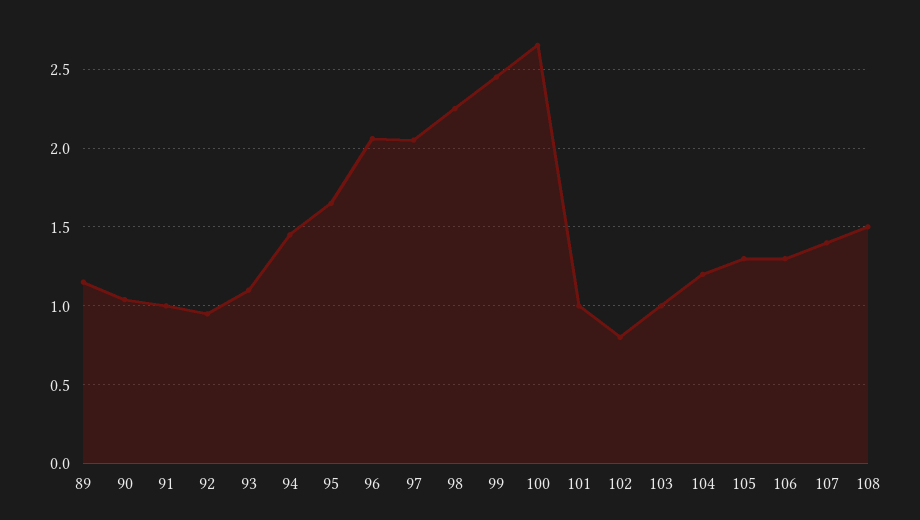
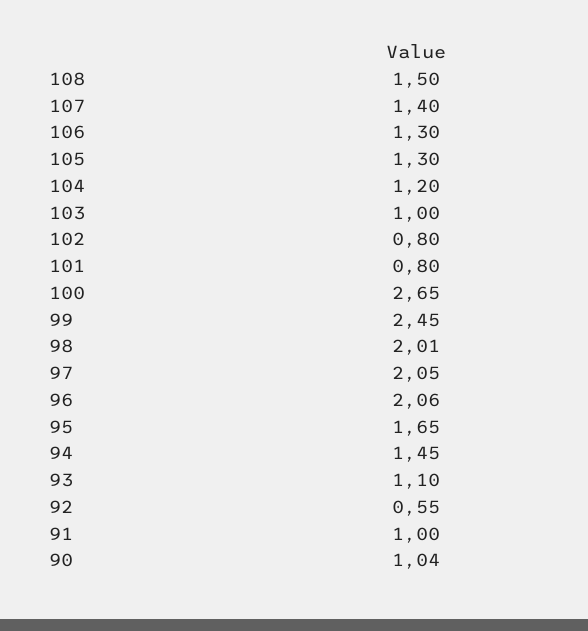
  {
-   "89": 1.15,
    "90": 1.04,
    "91": 1,
-   "92": 0.95,
+   "92": 0.55,
    "93": 1.1,
    "94": 1.45,
    "95": 1.65,
    "96": 2.06,
    "97": 2.05,
-   "98": 2.25,
+   "98": 2.01,
    "99": 2.45,
    "100": 2.65,
-   "101": 1,
+   "101": 0.8,
    "102": 0.8,
    "103": 1,
    "104": 1.2,
    "105": 1.3,
    "106": 1.3,
    "107": 1.4,
    "108": 1.5
  }

